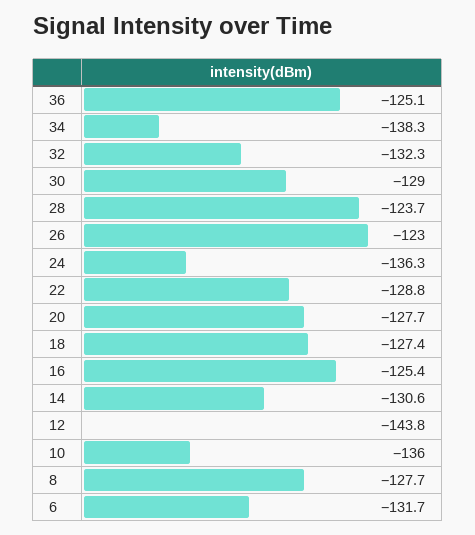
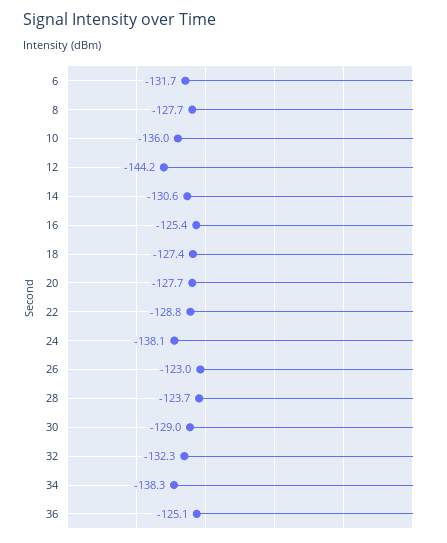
  {
    "36": -125.1,
    "34": -138.3,
    "32": -132.3,
    "30": -129,
    "28": -123.7,
    "26": -123,
-   "24": -136.3,
+   "24": -138.1,
    "22": -128.8,
    "20": -127.7,
    "18": -127.4,
    "16": -125.4,
    "14": -130.6,
-   "12": -143.8,
+   "12": -144.2,
    "10": -136,
    "8": -127.7,
    "6": -131.7
  }

